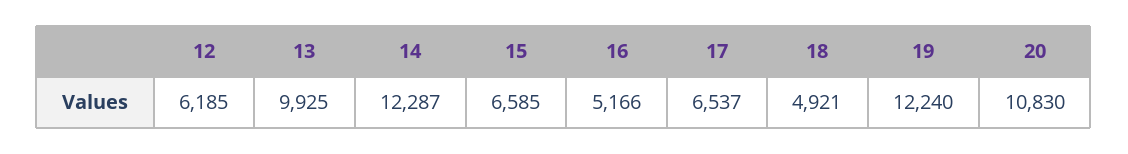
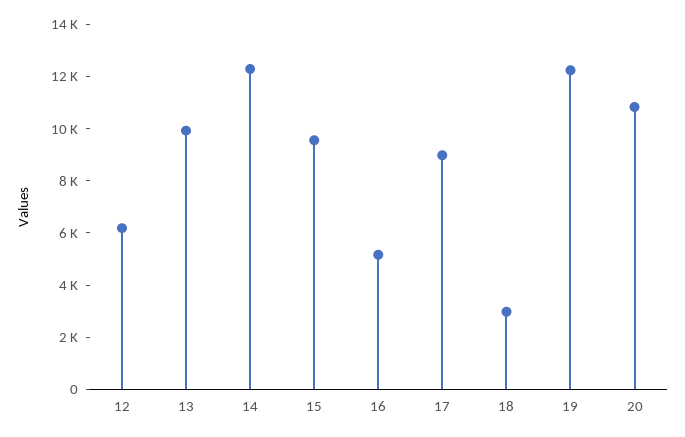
  {
    "12": 6185,
    "13": 9925,
    "14": 12287,
-   "15": 6585,
+   "15": 9500,
    "16": 5166,
-   "17": 6537,
+   "17": 9000,
-   "18": 4921,
+   "18": 3000,
    "19": 12240,
    "20": 10830
  }

